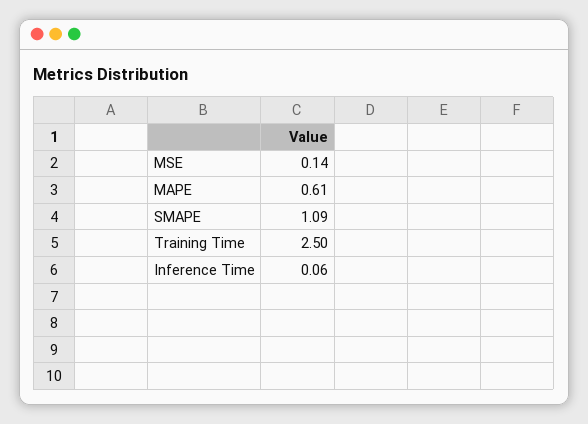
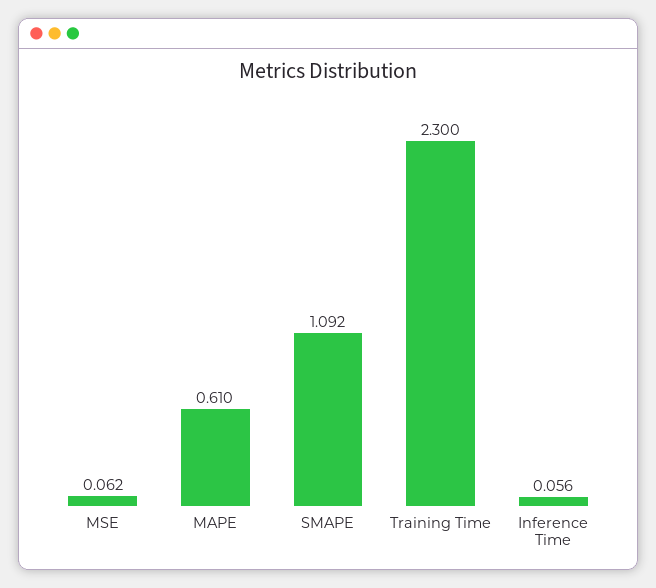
  {
-   "MSE": 0.14,
+   "MSE": 0.062,
    "MAPE": 0.61,
    "SMAPE": 1.092,
-   "Training Time": 2.5,
+   "Training Time": 2.3,
    "Inference Time": 0.056
  }

